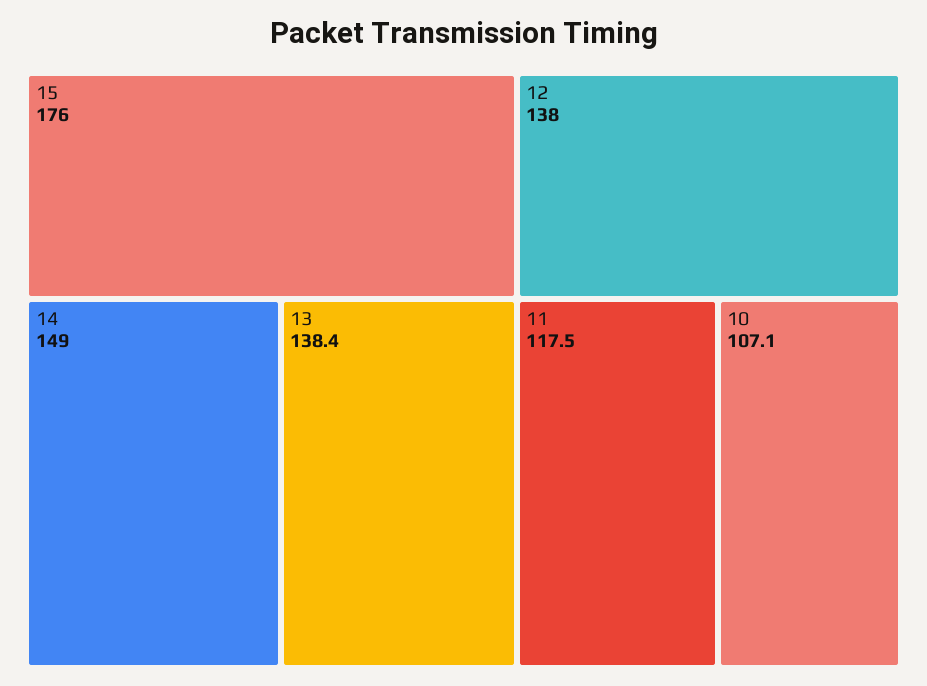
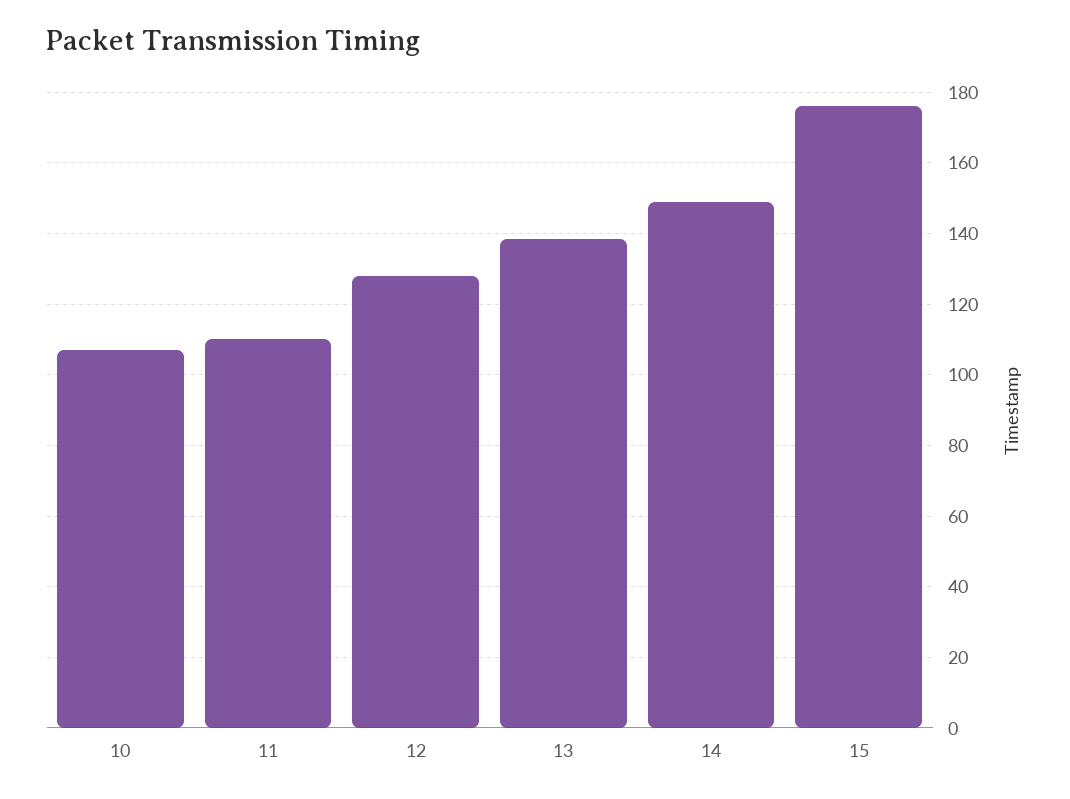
  {
    "15": 176,
    "14": 149,
    "13": 138.4,
-   "12": 138,
+   "12": 128,
-   "11": 117.5,
+   "11": 110,
    "10": 107.1
  }

